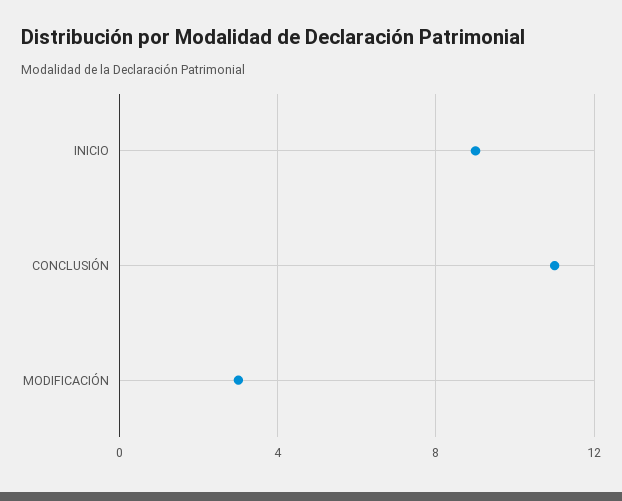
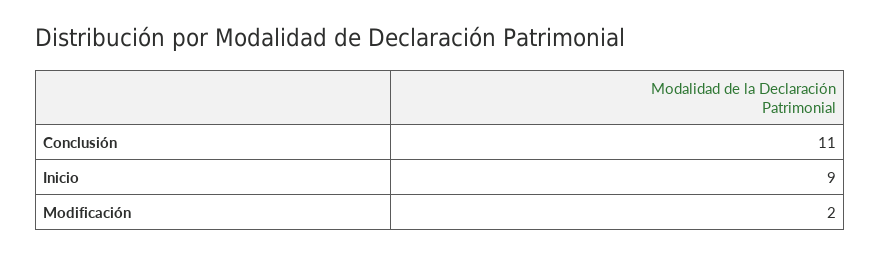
  {
    "INICIO": 9,
    "CONCLUSIÓN": 11,
-   "MODIFICACIÓN": 3
+   "MODIFICACIÓN": 2
  }

